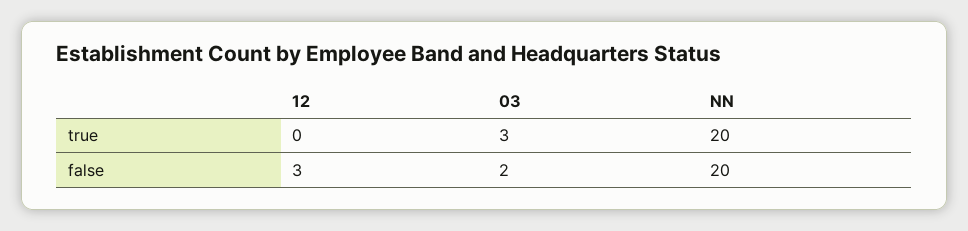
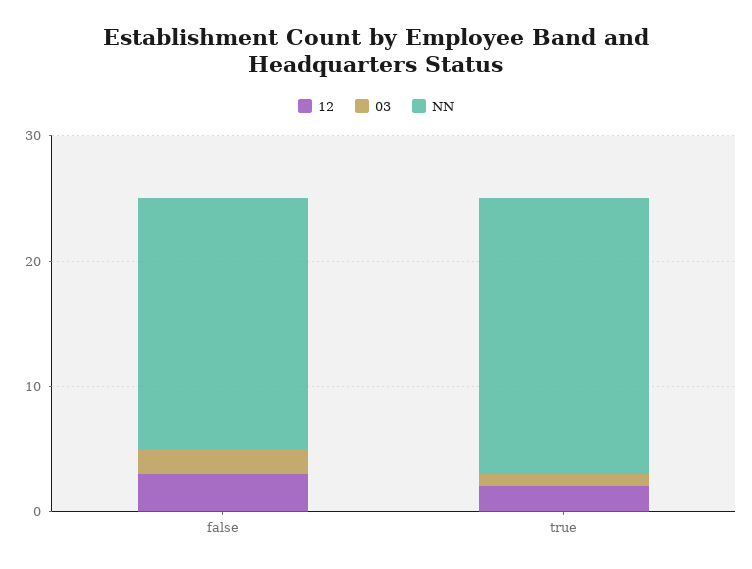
  {
    "12": {
-     "true": 0,
+     "true": 2,
      "false": 3
    },
    "03": {
-     "true": 3,
+     "true": 1,
      "false": 2
    },
    "NN": {
-     "true": 20,
+     "true": 22,
      "false": 20
    }
  }

